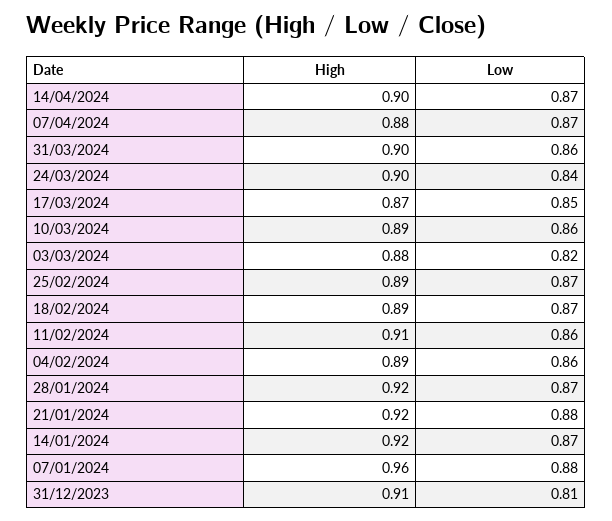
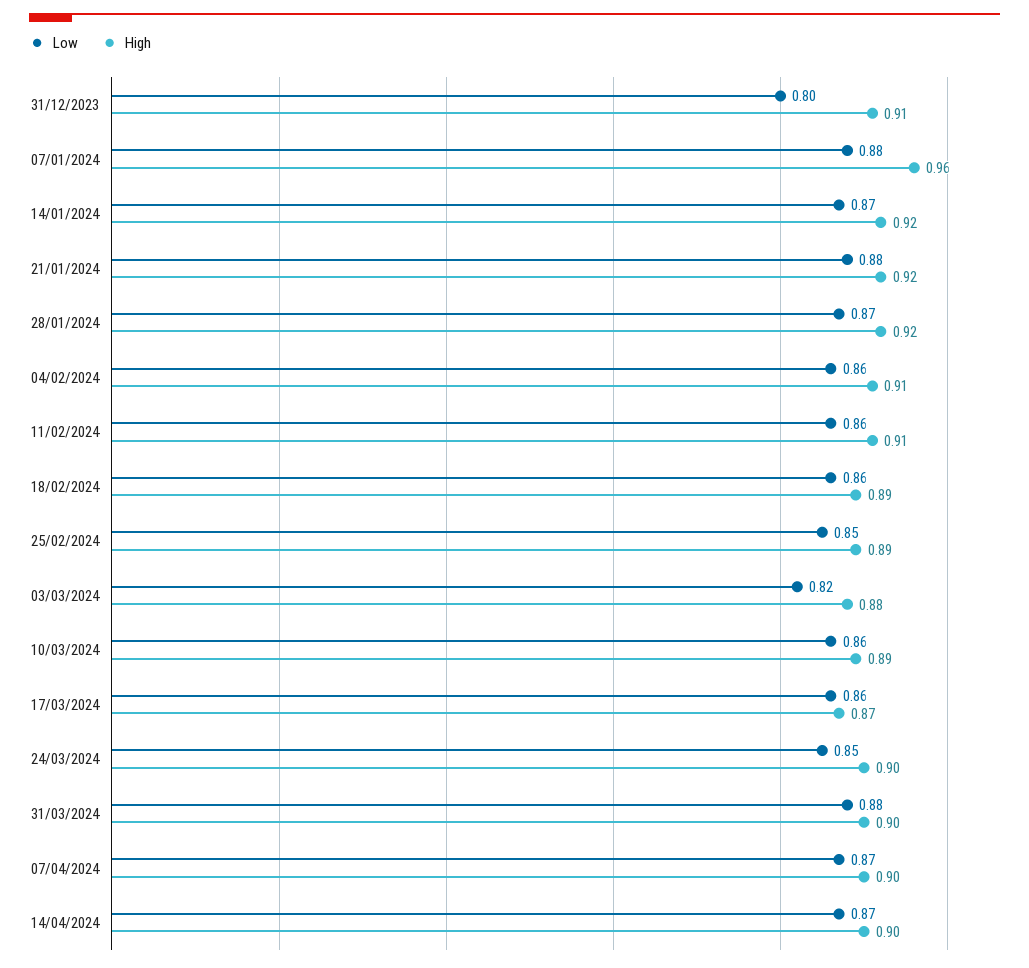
  {
    "High": {
      "14/04/2024": 0.9,
-     "07/04/2024": 0.88,
+     "07/04/2024": 0.9,
      "31/03/2024": 0.9,
      "24/03/2024": 0.9,
      "17/03/2024": 0.87,
      "10/03/2024": 0.89,
      "03/03/2024": 0.88,
      "25/02/2024": 0.89,
      "18/02/2024": 0.89,
      "11/02/2024": 0.91,
-     "04/02/2024": 0.89,
+     "04/02/2024": 0.91,
      "28/01/2024": 0.92,
      "21/01/2024": 0.92,
      "14/01/2024": 0.92,
      "07/01/2024": 0.96,
      "31/12/2023": 0.91
    },
    "Low": {
      "14/04/2024": 0.87,
      "07/04/2024": 0.87,
-     "31/03/2024": 0.86,
+     "31/03/2024": 0.88,
-     "24/03/2024": 0.84,
+     "24/03/2024": 0.85,
-     "17/03/2024": 0.85,
+     "17/03/2024": 0.86,
      "10/03/2024": 0.86,
      "03/03/2024": 0.82,
-     "25/02/2024": 0.87,
+     "25/02/2024": 0.85,
-     "18/02/2024": 0.87,
+     "18/02/2024": 0.86,
      "11/02/2024": 0.86,
      "04/02/2024": 0.86,
      "28/01/2024": 0.87,
      "21/01/2024": 0.88,
      "14/01/2024": 0.87,
      "07/01/2024": 0.88,
-     "31/12/2023": 0.81
+     "31/12/2023": 0.8
    }
  }

